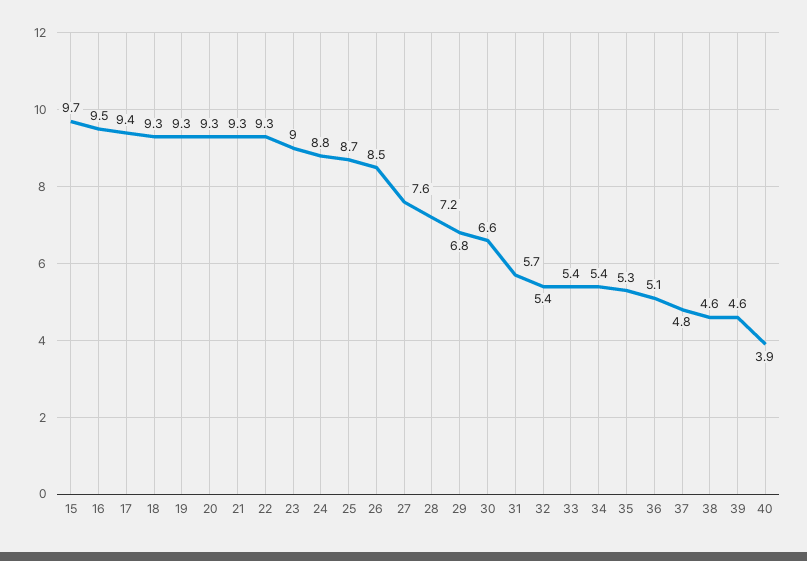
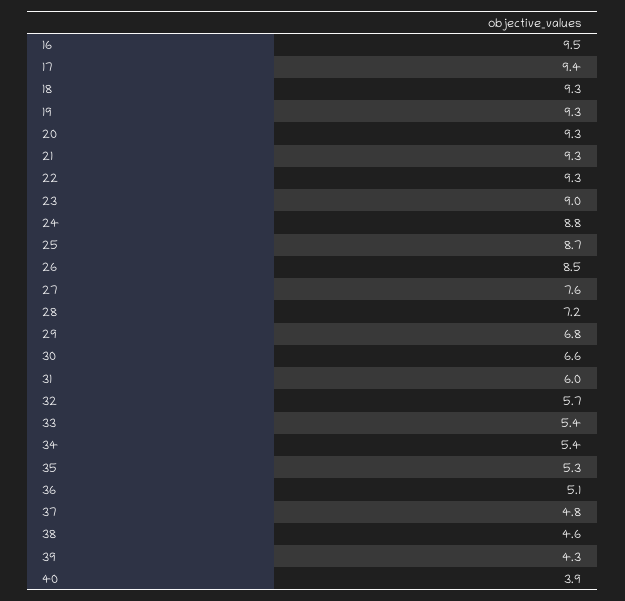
  {
-   "15": 9.7,
    "16": 9.5,
    "17": 9.4,
    "18": 9.3,
    "19": 9.3,
    "20": 9.3,
    "21": 9.3,
    "22": 9.3,
    "23": 9,
    "24": 8.8,
    "25": 8.7,
    "26": 8.5,
    "27": 7.6,
    "28": 7.2,
    "29": 6.8,
    "30": 6.6,
-   "31": 5.7,
+   "31": 6,
-   "32": 5.4,
+   "32": 5.7,
    "33": 5.4,
    "34": 5.4,
    "35": 5.3,
    "36": 5.1,
    "37": 4.8,
    "38": 4.6,
-   "39": 4.6,
+   "39": 4.3,
    "40": 3.9
  }

